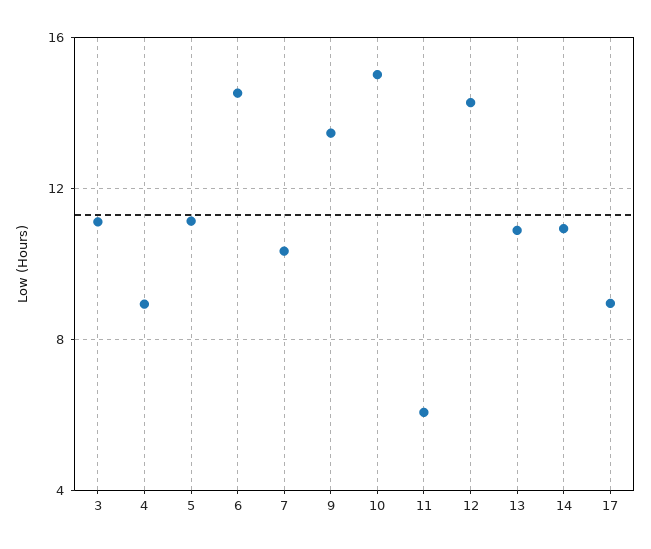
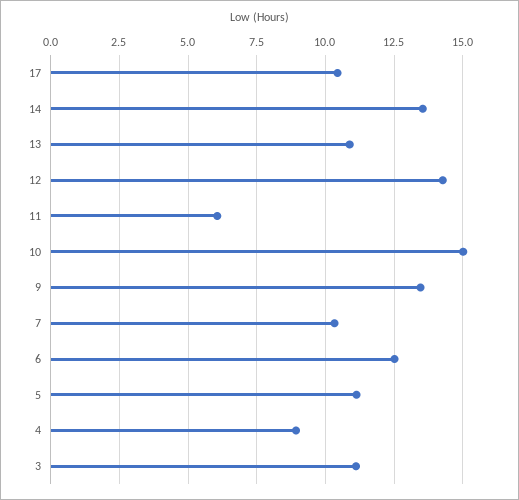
  {
    "3": 11,
    "4": 9,
    "5": 11.25,
-   "6": 14.5,
+   "6": 12.5,
    "7": 10.25,
    "9": 13.5,
    "10": 15,
    "11": 6,
    "12": 14.25,
    "13": 11,
-   "14": 11,
+   "14": 13.5,
-   "17": 9
+   "17": 10.5
  }

